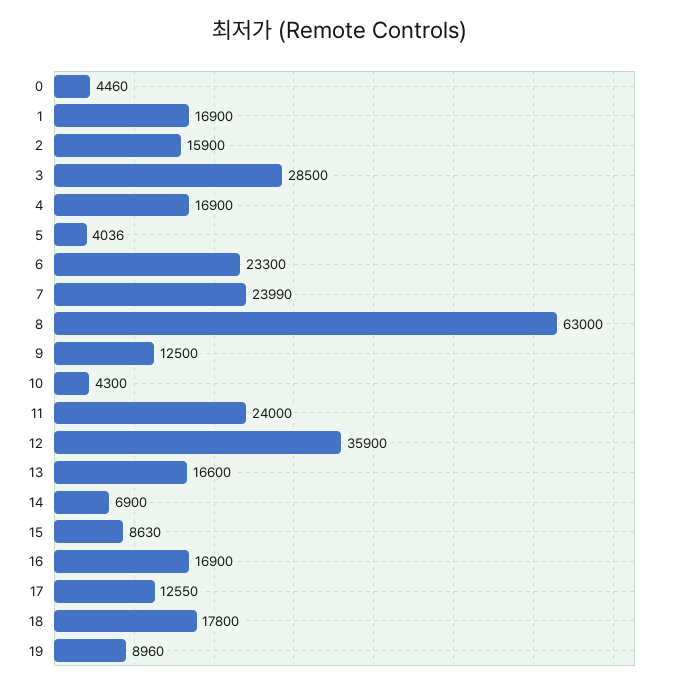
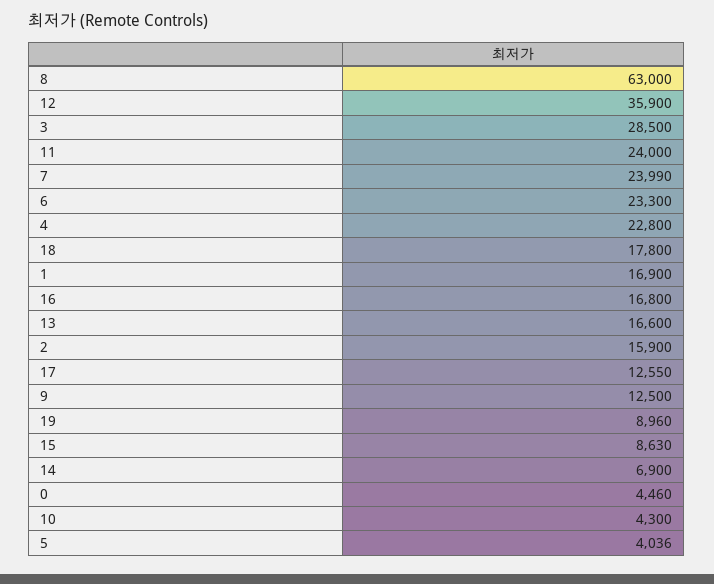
  {
    "0": 4460,
    "1": 16900,
    "2": 15900,
    "3": 28500,
-   "4": 16900,
+   "4": 22800,
    "5": 4036,
    "6": 23300,
    "7": 23990,
    "8": 63000,
    "9": 12500,
    "10": 4300,
    "11": 24000,
    "12": 35900,
    "13": 16600,
    "14": 6900,
    "15": 8630,
-   "16": 16900,
+   "16": 16800,
    "17": 12550,
    "18": 17800,
    "19": 8960
  }

